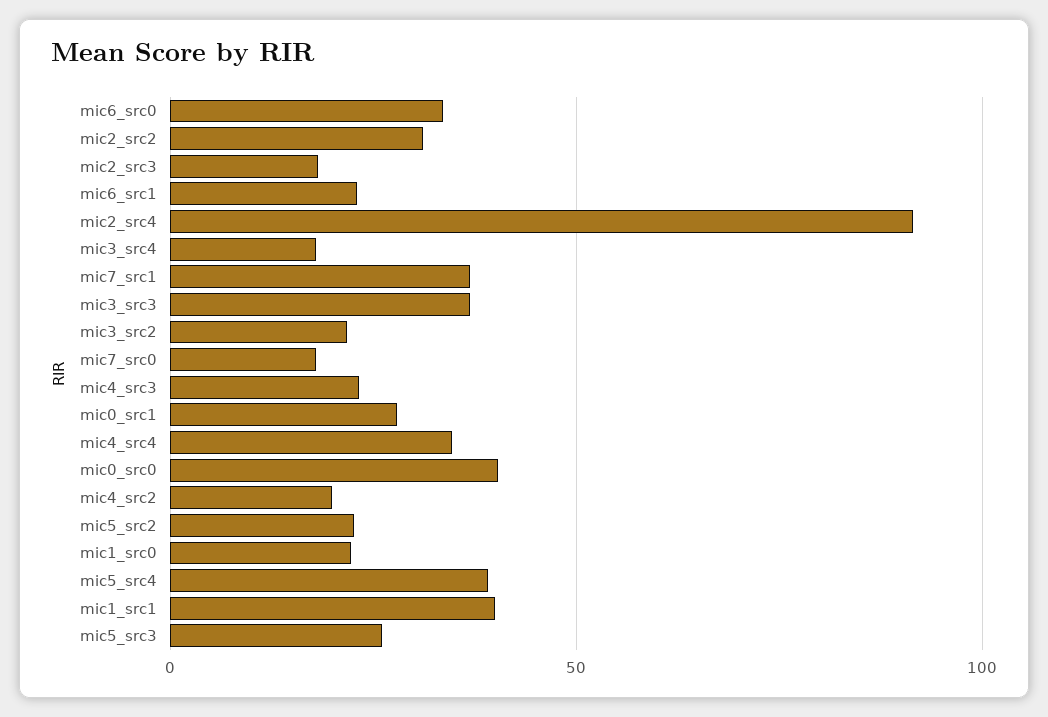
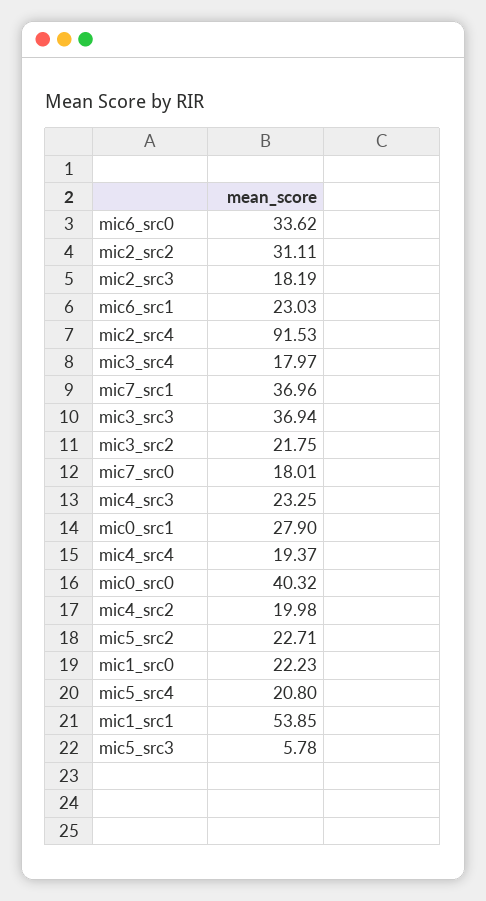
  {
    "mic6_src0": 33.62,
    "mic2_src2": 31.11,
    "mic2_src3": 18.19,
    "mic6_src1": 23.03,
    "mic2_src4": 91.53,
    "mic3_src4": 17.97,
    "mic7_src1": 36.96,
    "mic3_src3": 36.94,
    "mic3_src2": 21.75,
    "mic7_src0": 18.01,
    "mic4_src3": 23.25,
    "mic0_src1": 27.9,
-   "mic4_src4": 35,
+   "mic4_src4": 19.37,
    "mic0_src0": 40.32,
    "mic4_src2": 19.98,
    "mic5_src2": 22.71,
    "mic1_src0": 22.23,
-   "mic5_src4": 40,
+   "mic5_src4": 20.8,
-   "mic1_src1": 40,
+   "mic1_src1": 53.85,
-   "mic5_src3": 25
+   "mic5_src3": 5.78
  }

